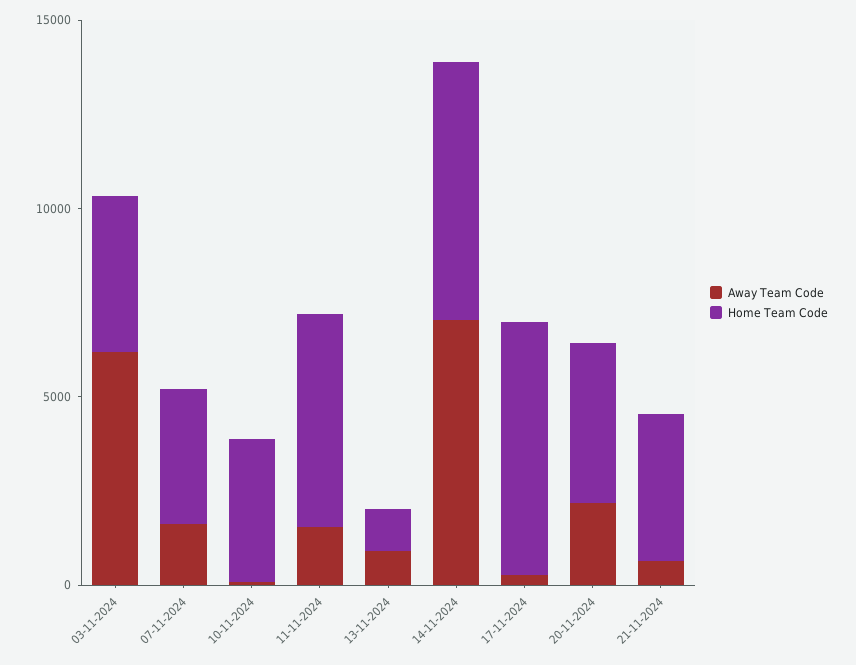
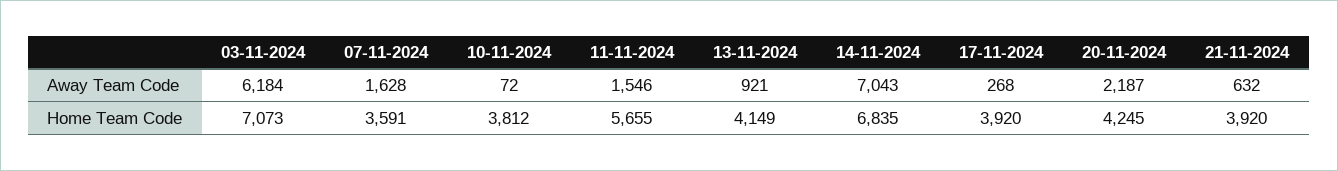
  {
    "Away Team Code": {
      "03-11-2024": 6184,
      "07-11-2024": 1628,
      "10-11-2024": 72,
      "11-11-2024": 1546,
      "13-11-2024": 921,
      "14-11-2024": 7043,
      "17-11-2024": 268,
      "20-11-2024": 2187,
      "21-11-2024": 632
    },
    "Home Team Code": {
-     "03-11-2024": 4000,
+     "03-11-2024": 7073,
      "07-11-2024": 3591,
      "10-11-2024": 3812,
      "11-11-2024": 5655,
-     "13-11-2024": 1000,
+     "13-11-2024": 4149,
      "14-11-2024": 6835,
-     "17-11-2024": 7000,
+     "17-11-2024": 3920,
      "20-11-2024": 4245,
      "21-11-2024": 3920
    }
  }

